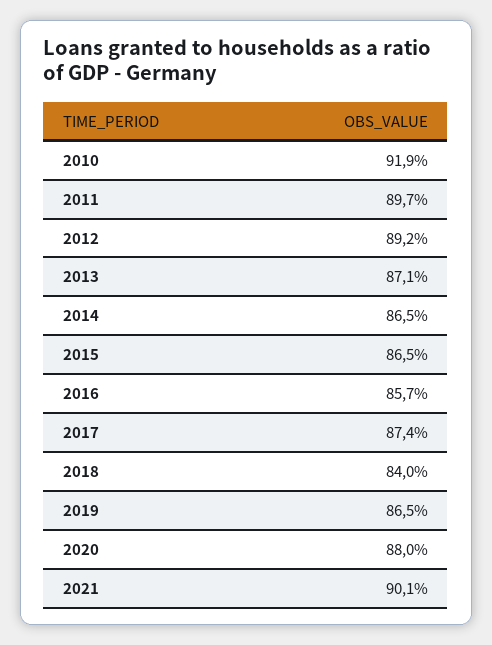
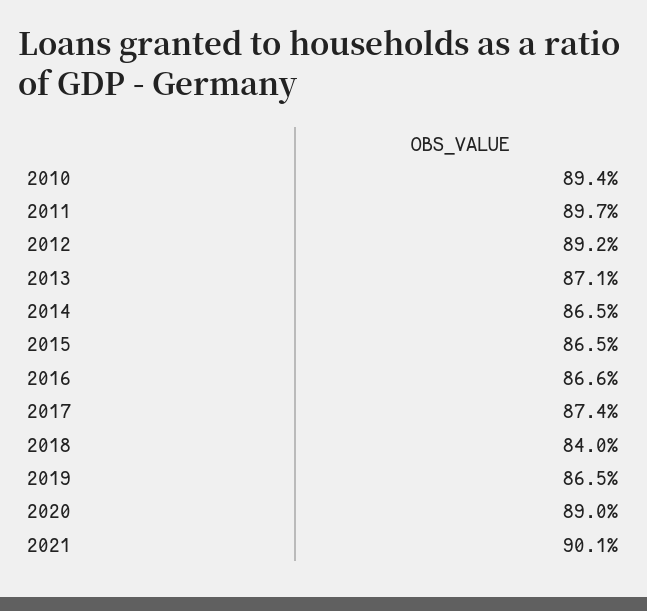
  {
-   "2010": 91.9,
+   "2010": 89.4,
    "2011": 89.7,
    "2012": 89.2,
    "2013": 87.1,
    "2014": 86.5,
    "2015": 86.5,
-   "2016": 85.7,
+   "2016": 86.6,
    "2017": 87.4,
    "2018": 84,
    "2019": 86.5,
-   "2020": 88,
+   "2020": 89,
    "2021": 90.1
  }

